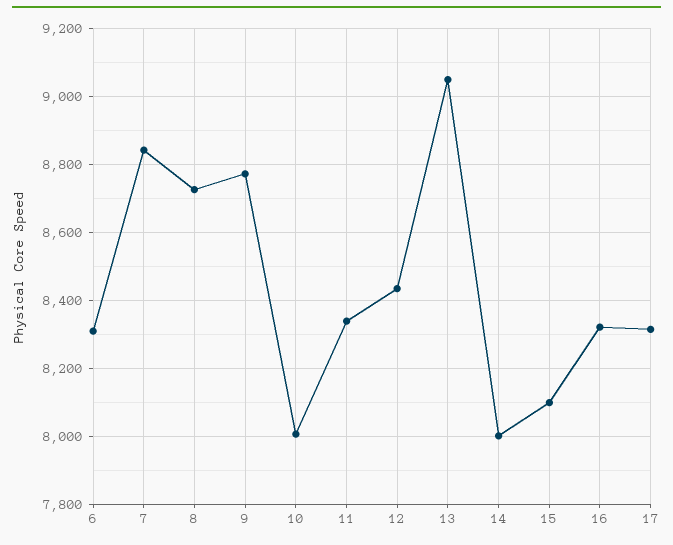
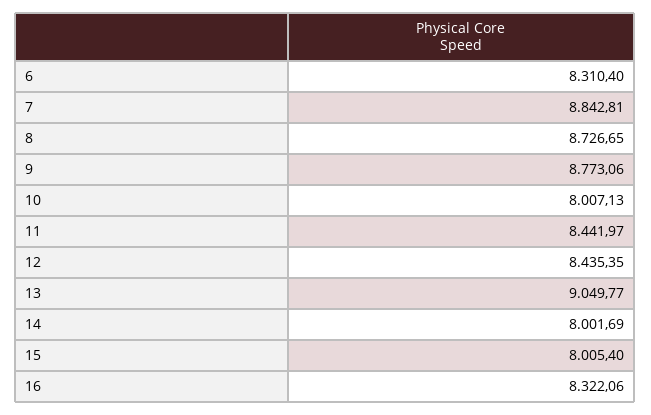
  {
    "6": 8310.4,
    "7": 8842.81,
    "8": 8726.65,
    "9": 8773.06,
    "10": 8007.13,
-   "11": 8340,
+   "11": 8441.97,
    "12": 8435.35,
    "13": 9049.77,
    "14": 8001.69,
-   "15": 8100,
+   "15": 8005.4,
-   "16": 8322.06,
+   "16": 8322.06
-   "17": 8320
  }

